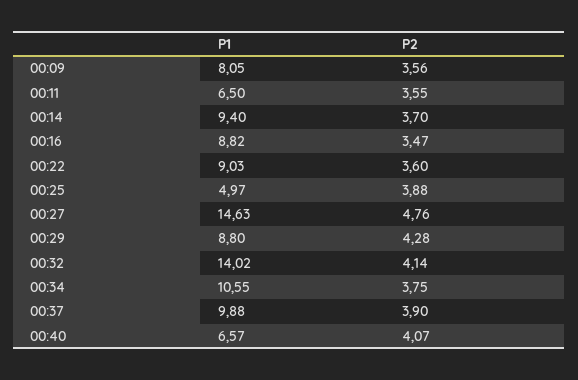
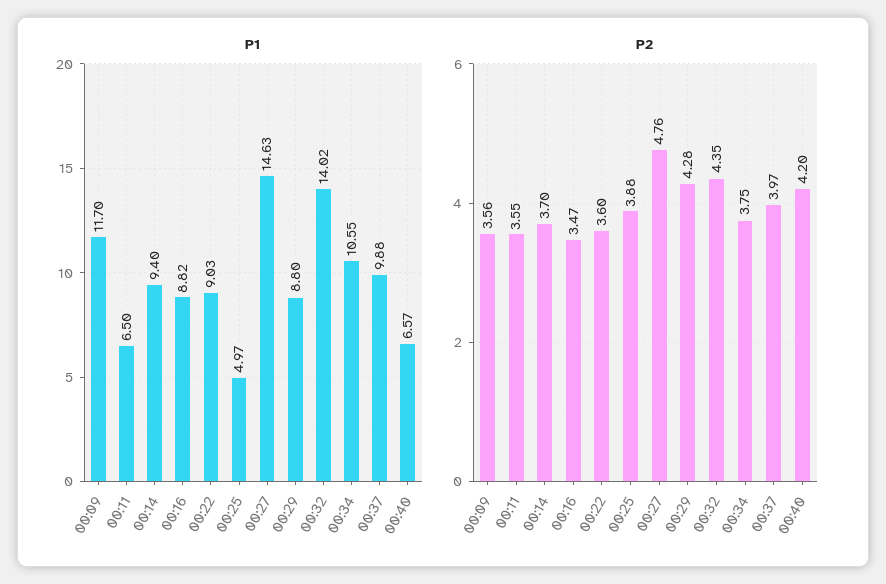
  {
    "P1": {
-     "00:09": 8.05,
+     "00:09": 11.7,
      "00:11": 6.5,
      "00:14": 9.4,
      "00:16": 8.82,
      "00:22": 9.03,
      "00:25": 4.97,
      "00:27": 14.63,
      "00:29": 8.8,
      "00:32": 14.02,
      "00:34": 10.55,
      "00:37": 9.88,
      "00:40": 6.57
    },
    "P2": {
      "00:09": 3.56,
      "00:11": 3.55,
      "00:14": 3.7,
      "00:16": 3.47,
      "00:22": 3.6,
      "00:25": 3.88,
      "00:27": 4.76,
      "00:29": 4.28,
-     "00:32": 4.14,
+     "00:32": 4.35,
      "00:34": 3.75,
-     "00:37": 3.9,
+     "00:37": 3.97,
-     "00:40": 4.07
+     "00:40": 4.2
    }
  }

